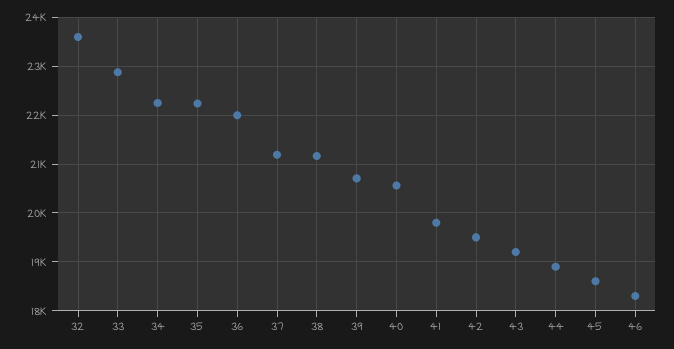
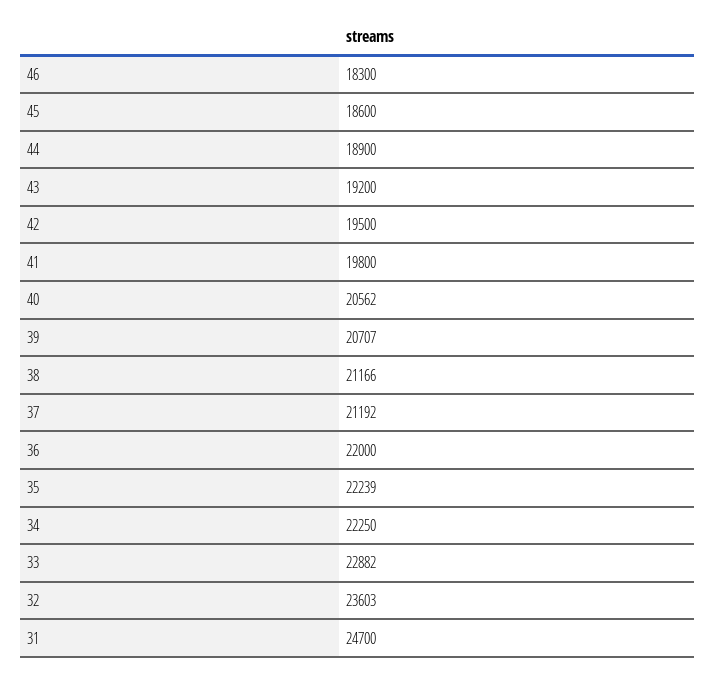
  {
    "32": 23603,
    "33": 22882,
    "34": 22250,
    "35": 22239,
    "36": 22000,
    "37": 21192,
    "38": 21166,
    "39": 20707,
    "40": 20562,
    "41": 19800,
    "42": 19500,
    "43": 19200,
    "44": 18900,
    "45": 18600,
-   "46": 18300
+   "46": 18300,
+   "31": 24700
  }

